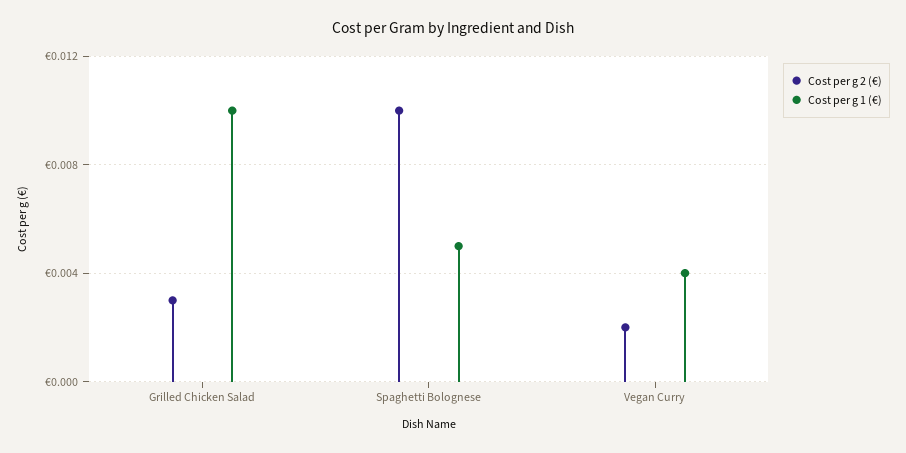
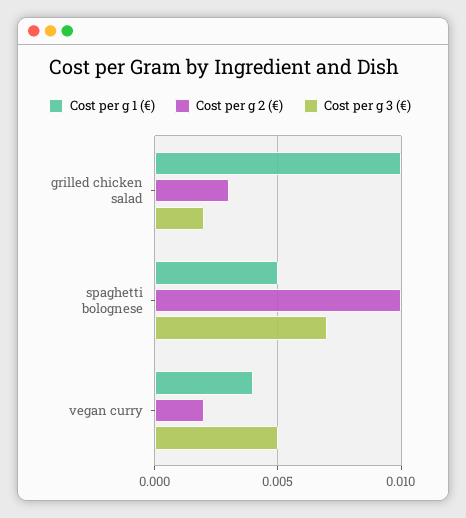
  {
    "Cost per g 2 (€)": {
      "Grilled Chicken Salad": 0.003,
      "Spaghetti Bolognese": 0.01,
      "Vegan Curry": 0.002
    },
    "Cost per g 1 (€)": {
      "Grilled Chicken Salad": 0.01,
      "Spaghetti Bolognese": 0.005,
      "Vegan Curry": 0.004
-   }
+   },
+   "Cost per g 3 (€)": {
+     "Grilled Chicken Salad": 0.002,
+     "Spaghetti Bolognese": 0.007,
+     "Vegan Curry": 0.005
+   }
  }

